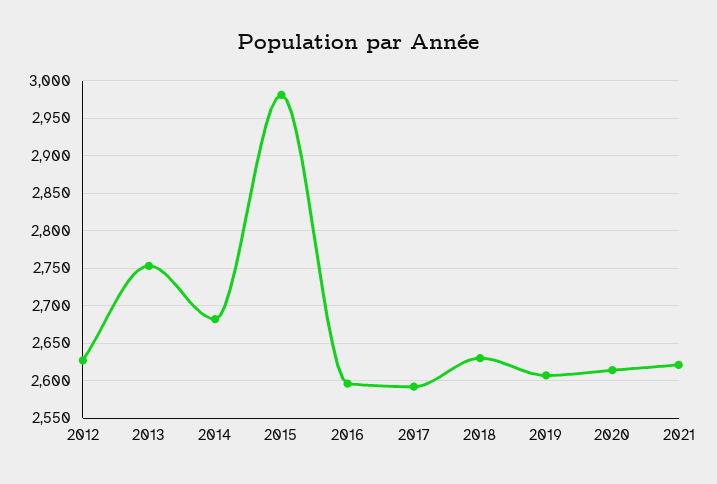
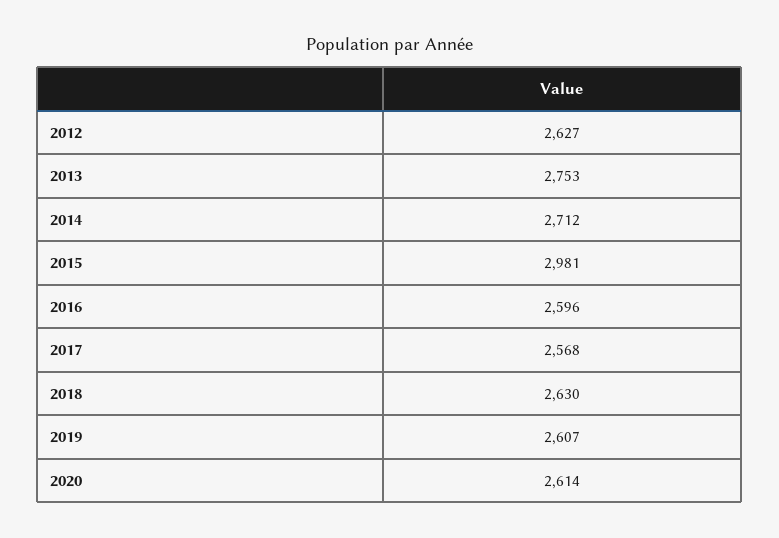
  {
    "2012": 2627,
    "2013": 2753,
-   "2014": 2680,
+   "2014": 2712,
    "2015": 2981,
    "2016": 2596,
-   "2017": 2590,
+   "2017": 2568,
    "2018": 2630,
    "2019": 2607,
-   "2020": 2614,
+   "2020": 2614
-   "2021": 2620
  }

